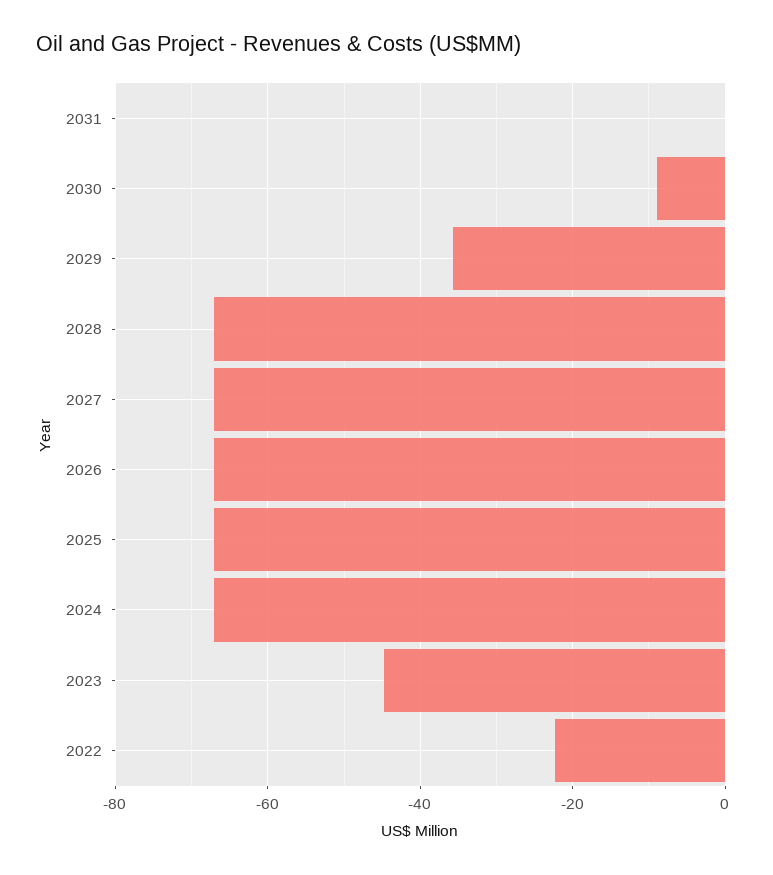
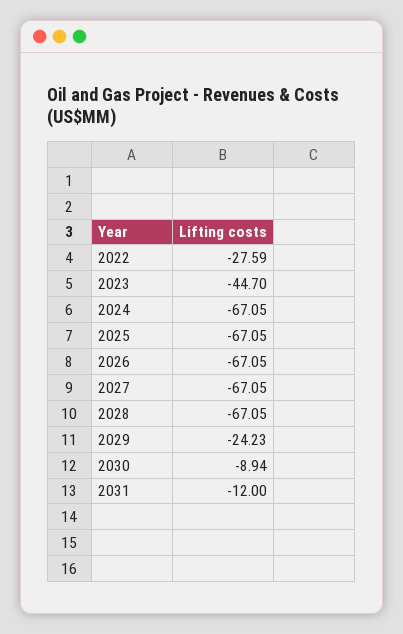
  {
-   "2031": 0,
+   "2031": -12,
    "2030": -8.94,
-   "2029": -36,
+   "2029": -24.23,
    "2028": -67.05,
    "2027": -67.05,
    "2026": -67.05,
    "2025": -67.05,
    "2024": -67.05,
    "2023": -44.7,
-   "2022": -22
+   "2022": -27.59
  }

